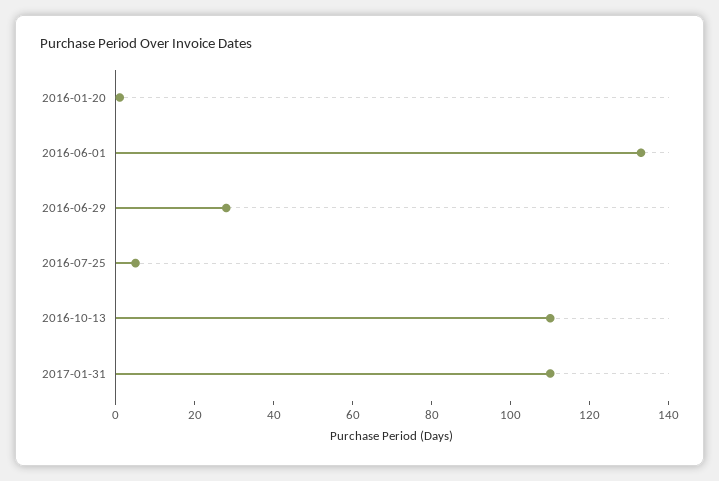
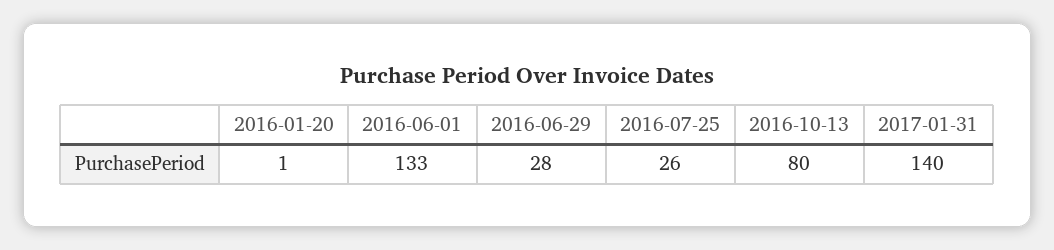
  {
    "2016-01-20": 1,
    "2016-06-01": 133,
    "2016-06-29": 28,
-   "2016-07-25": 5,
+   "2016-07-25": 26,
-   "2016-10-13": 110,
+   "2016-10-13": 80,
-   "2017-01-31": 110
+   "2017-01-31": 140
  }

